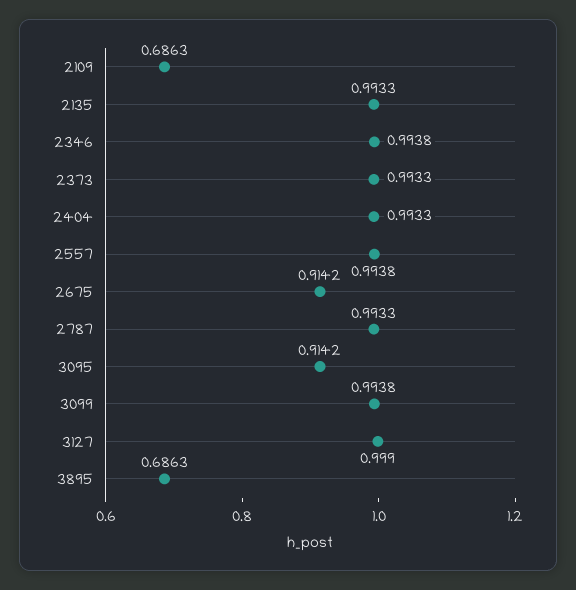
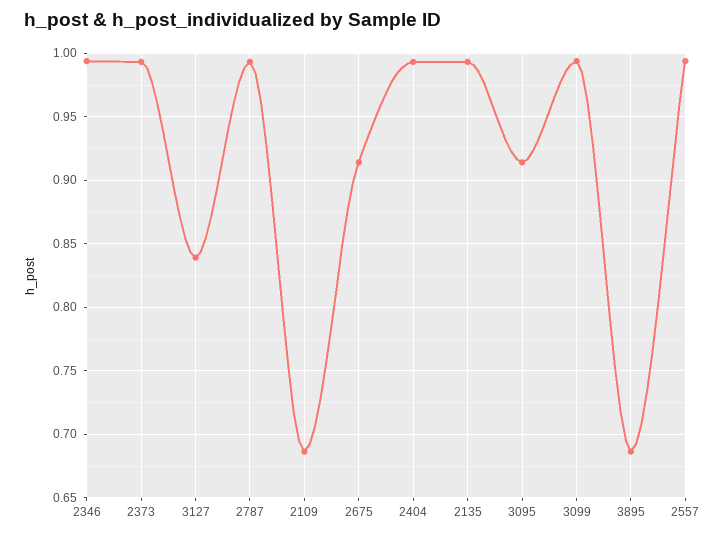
  {
    "2109": 0.6863,
    "2135": 0.9933,
    "2346": 0.9938,
    "2373": 0.9933,
    "2404": 0.9933,
    "2557": 0.9938,
    "2675": 0.9142,
    "2787": 0.9933,
    "3095": 0.9142,
    "3099": 0.9938,
-   "3127": 0.999,
+   "3127": 0.84,
    "3895": 0.6863
  }

